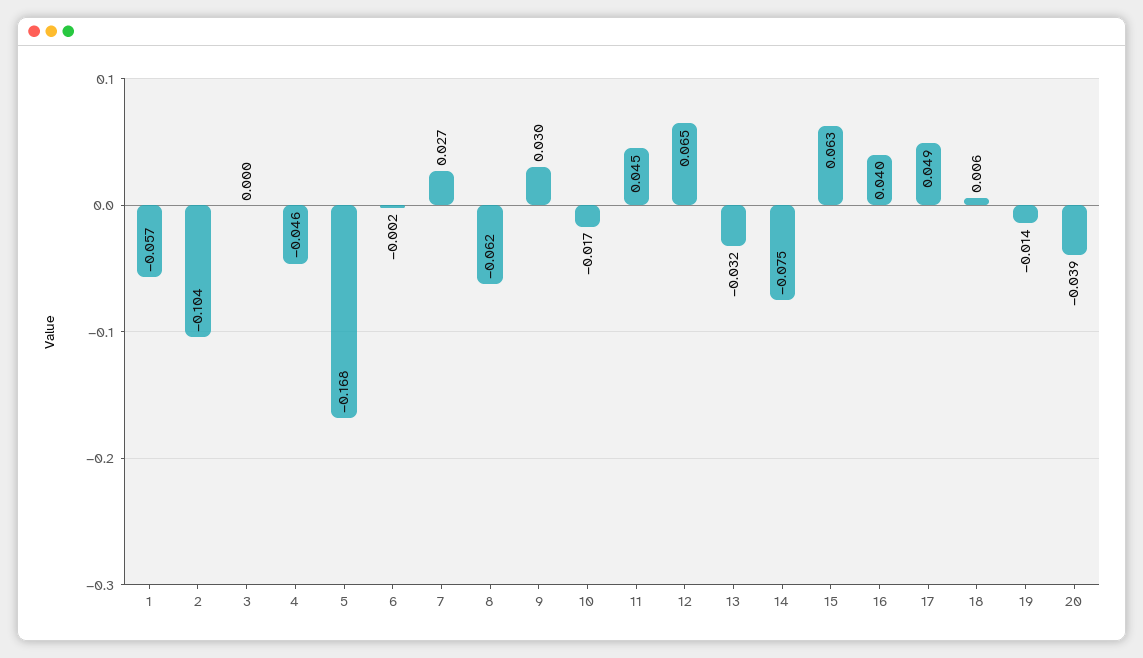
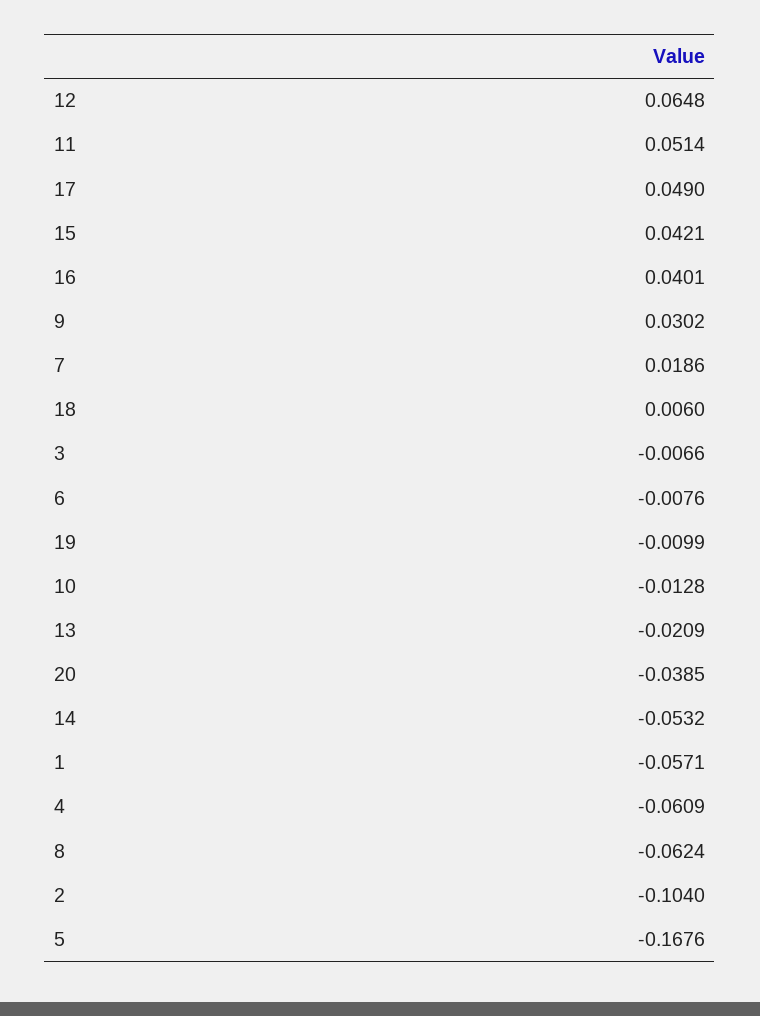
  {
    "1": -0.0571,
    "2": -0.104,
-   "3": 0,
+   "3": -0.0066,
-   "4": -0.046,
+   "4": -0.0609,
    "5": -0.1676,
-   "6": -0.002,
+   "6": -0.0076,
-   "7": 0.027,
+   "7": 0.0186,
    "8": -0.0624,
    "9": 0.0302,
-   "10": -0.017,
+   "10": -0.0128,
-   "11": 0.045,
+   "11": 0.0514,
    "12": 0.0648,
-   "13": -0.032,
+   "13": -0.0209,
-   "14": -0.075,
+   "14": -0.0532,
-   "15": 0.063,
+   "15": 0.0421,
    "16": 0.0401,
    "17": 0.049,
    "18": 0.006,
-   "19": -0.014,
+   "19": -0.0099,
    "20": -0.0385
  }

